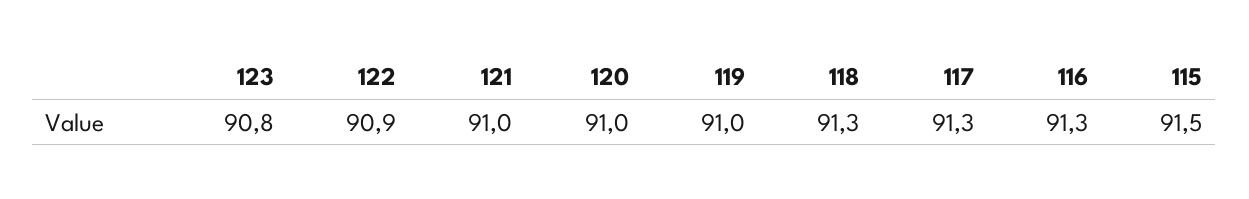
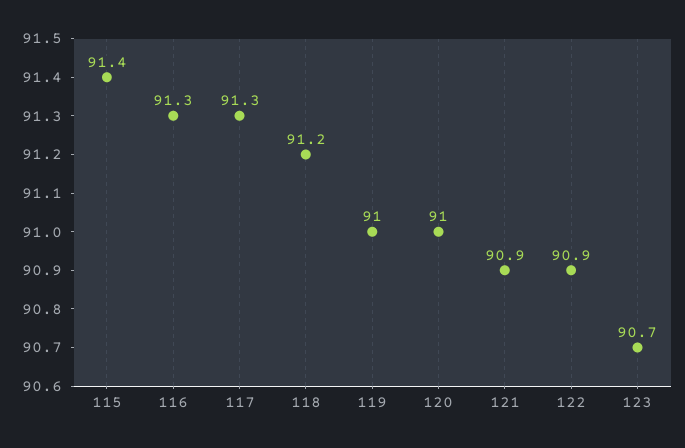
  {
-   "123": 90.8,
+   "123": 90.7,
    "122": 90.9,
-   "121": 91,
+   "121": 90.9,
    "120": 91,
    "119": 91,
-   "118": 91.3,
+   "118": 91.2,
    "117": 91.3,
    "116": 91.3,
-   "115": 91.5
+   "115": 91.4
  }

